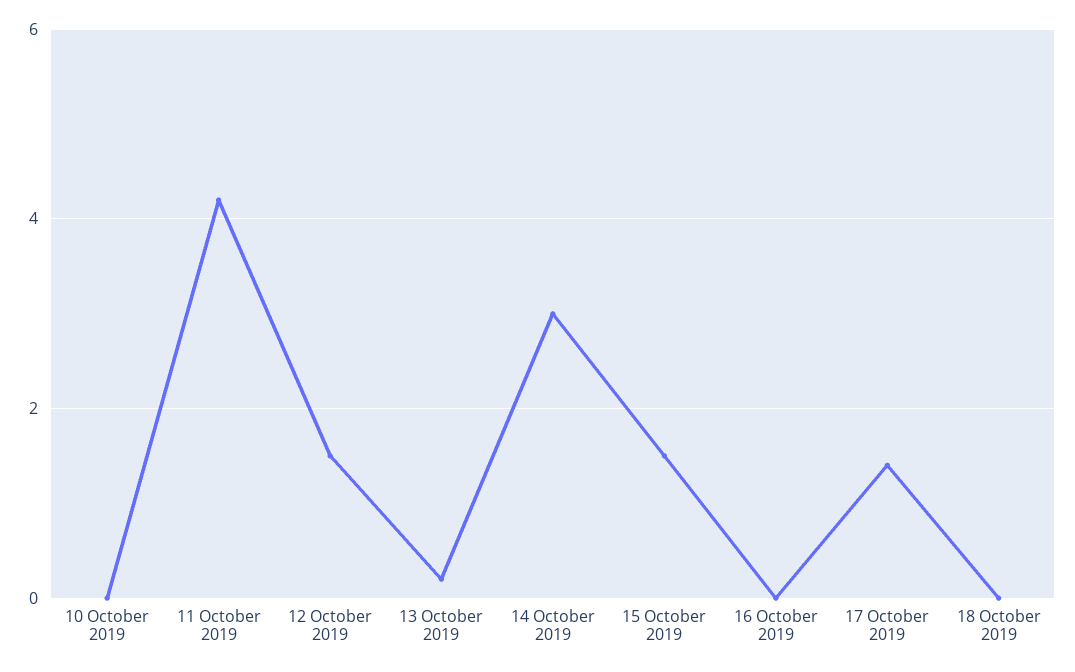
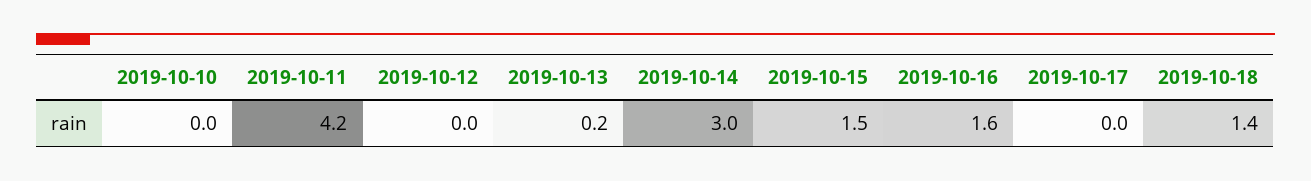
  {
    "10 October 2019": 0,
    "11 October 2019": 4.2,
-   "12 October 2019": 1.5,
+   "12 October 2019": 0,
    "13 October 2019": 0.2,
    "14 October 2019": 3,
    "15 October 2019": 1.5,
-   "16 October 2019": 0,
+   "16 October 2019": 1.6,
-   "17 October 2019": 1.5,
+   "17 October 2019": 0,
-   "18 October 2019": 0
+   "18 October 2019": 1.4
  }

